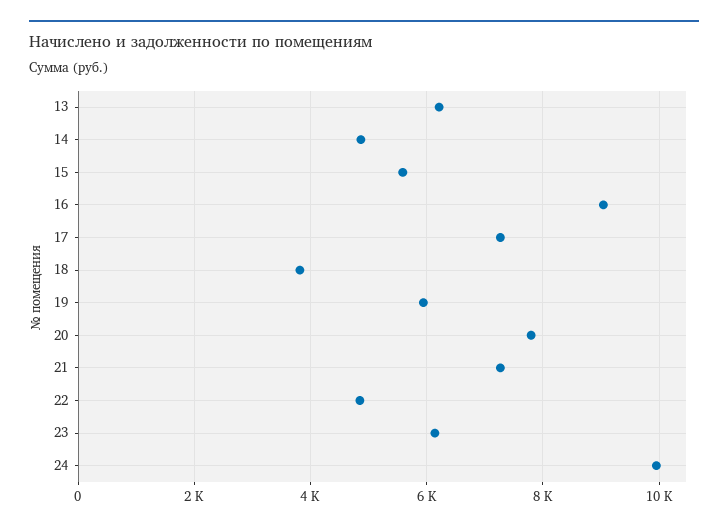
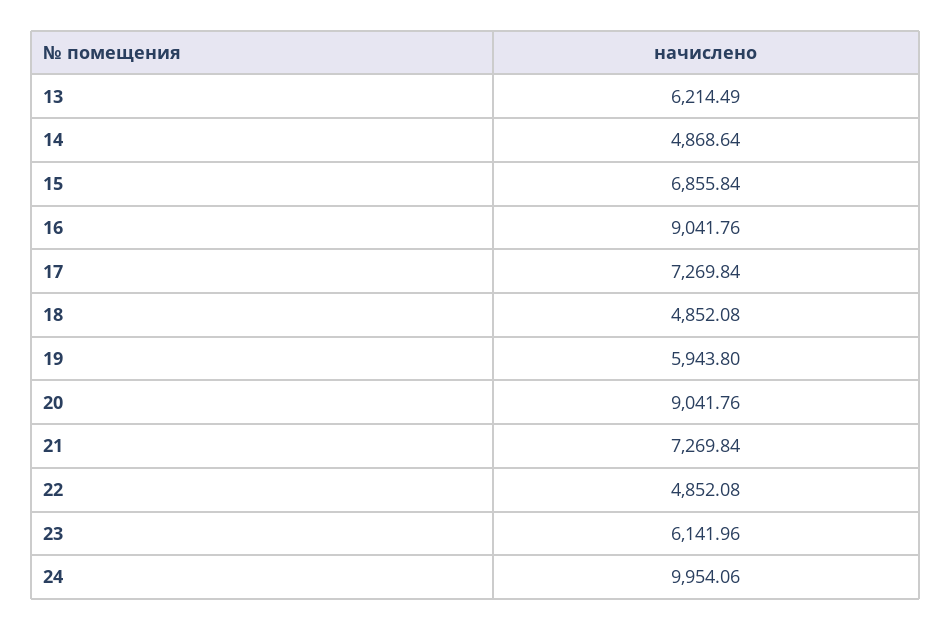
  {
    "13": 6214.49,
    "14": 4868.64,
-   "15": 5600,
+   "15": 6855.84,
    "16": 9041.76,
    "17": 7269.84,
-   "18": 3800,
+   "18": 4852.08,
    "19": 5943.8,
-   "20": 7800,
+   "20": 9041.76,
    "21": 7269.84,
    "22": 4852.08,
    "23": 6141.96,
    "24": 9954.06
  }

